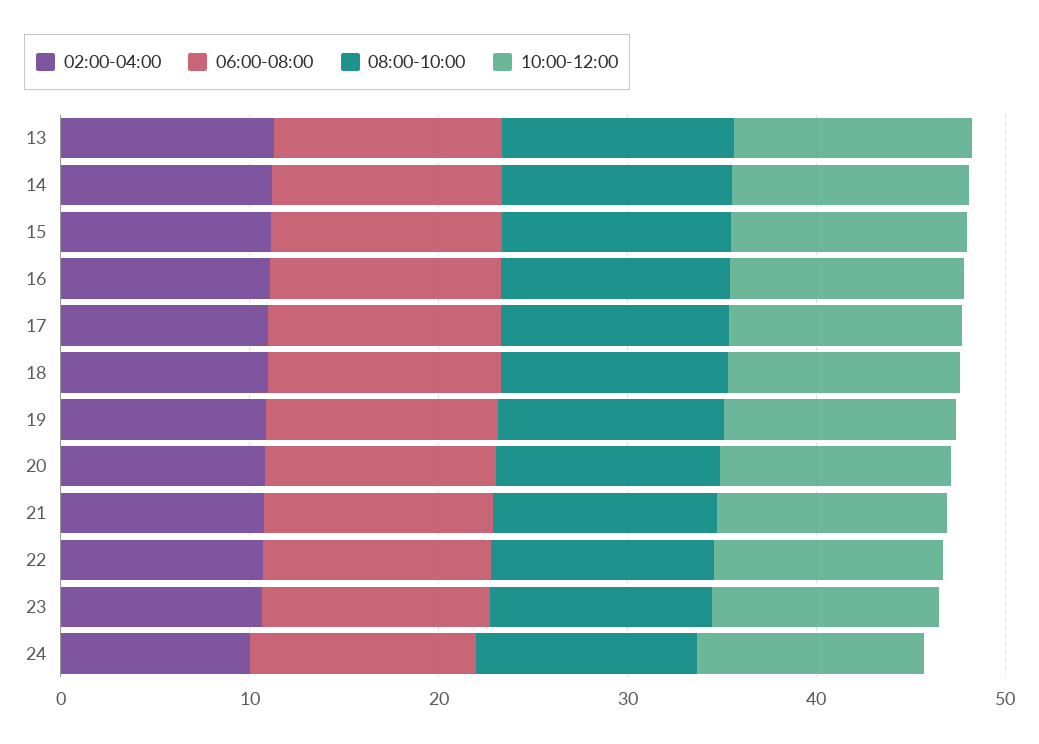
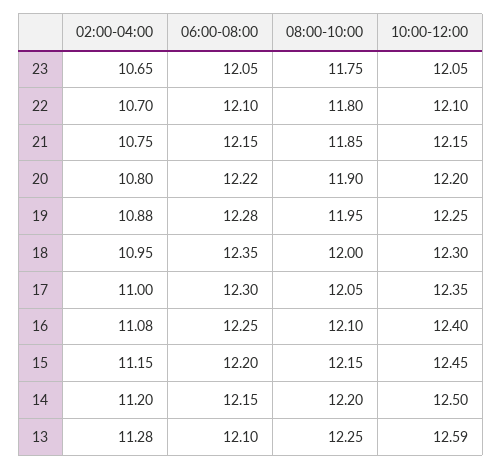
  {
    "02:00-04:00": {
      "13": 11.28,
      "14": 11.2,
      "15": 11.15,
      "16": 11.08,
      "17": 11,
      "18": 10.95,
      "19": 10.88,
      "20": 10.8,
      "21": 10.75,
      "22": 10.7,
-     "23": 10.65,
+     "23": 10.65
-     "24": 10
    },
    "06:00-08:00": {
      "13": 12.1,
      "14": 12.15,
      "15": 12.2,
      "16": 12.25,
      "17": 12.3,
      "18": 12.35,
      "19": 12.28,
      "20": 12.22,
      "21": 12.15,
      "22": 12.1,
-     "23": 12.05,
+     "23": 12.05
-     "24": 12
    },
    "08:00-10:00": {
      "13": 12.25,
      "14": 12.2,
      "15": 12.15,
      "16": 12.1,
      "17": 12.05,
      "18": 12,
      "19": 11.95,
      "20": 11.9,
      "21": 11.85,
      "22": 11.8,
-     "23": 11.75,
+     "23": 11.75
-     "24": 12
    },
    "10:00-12:00": {
      "13": 12.59,
      "14": 12.5,
      "15": 12.45,
      "16": 12.4,
      "17": 12.35,
      "18": 12.3,
      "19": 12.25,
      "20": 12.2,
      "21": 12.15,
      "22": 12.1,
-     "23": 12.05,
+     "23": 12.05
-     "24": 12
    }
  }

